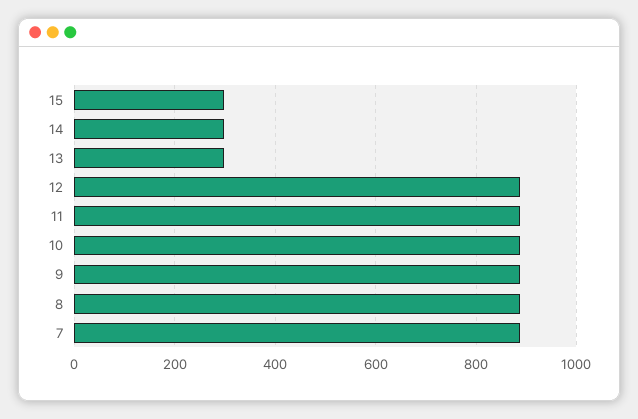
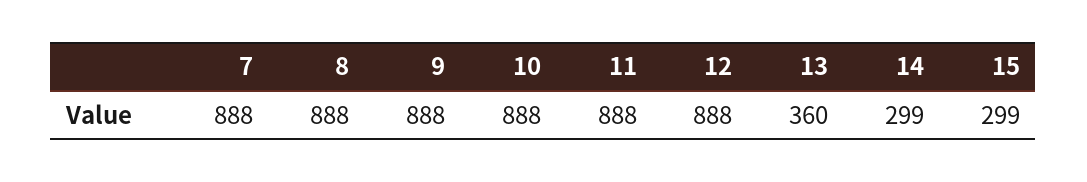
  {
    "15": 299,
    "14": 299,
-   "13": 300,
+   "13": 360,
    "12": 888,
    "11": 888,
    "10": 888,
    "9": 888,
    "8": 888,
    "7": 888
  }

